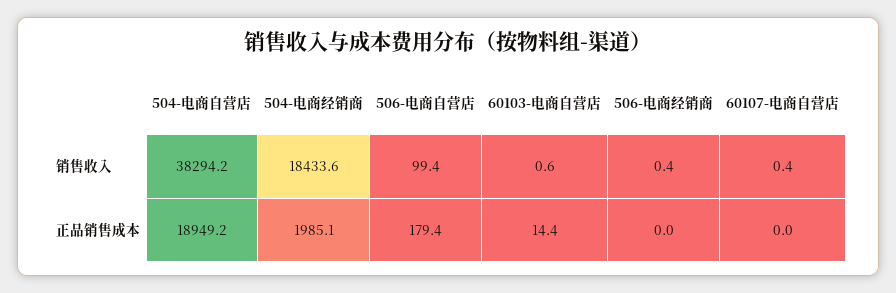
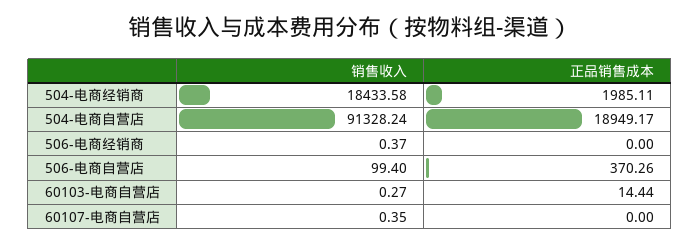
  {
    "504-电商自营店": {
-     "销售收入": 38294.2,
+     "销售收入": 91328.24,
      "正品销售成本": 18949.17
    },
    "504-电商经销商": {
      "销售收入": 18433.58,
      "正品销售成本": 1985.11
    },
    "506-电商自营店": {
      "销售收入": 99.4,
-     "正品销售成本": 179.4
+     "正品销售成本": 370.26
    },
    "60103-电商自营店": {
-     "销售收入": 0.6,
+     "销售收入": 0.27,
      "正品销售成本": 14.44
    },
    "506-电商经销商": {
      "销售收入": 0.37,
      "正品销售成本": 0
    },
    "60107-电商自营店": {
      "销售收入": 0.35,
      "正品销售成本": 0
    }
  }

